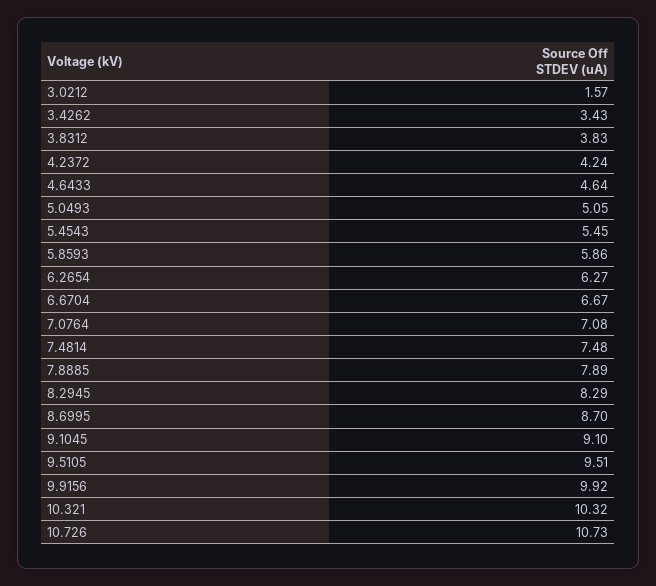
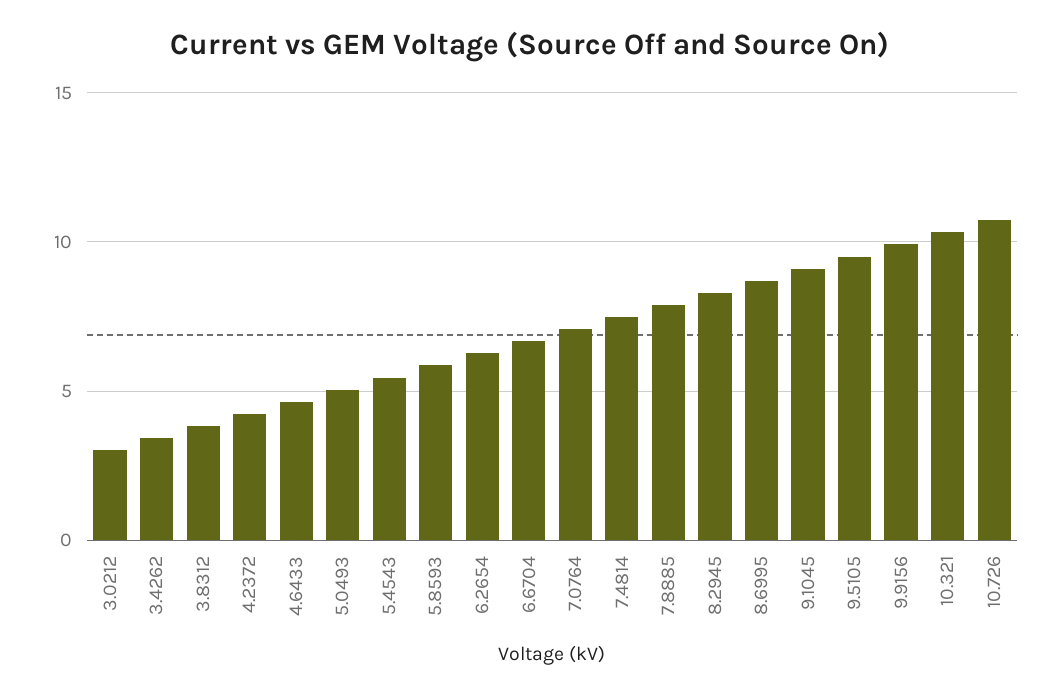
  {
-   "3.0212": 1.57,
+   "3.0212": 3,
    "3.4262": 3.43,
    "3.8312": 3.83,
    "4.2372": 4.24,
    "4.6433": 4.64,
    "5.0493": 5.05,
    "5.4543": 5.45,
    "5.8593": 5.86,
    "6.2654": 6.27,
    "6.6704": 6.67,
    "7.0764": 7.08,
    "7.4814": 7.48,
    "7.8885": 7.89,
    "8.2945": 8.29,
    "8.6995": 8.7,
    "9.1045": 9.1,
    "9.5105": 9.51,
    "9.9156": 9.92,
    "10.321": 10.32,
    "10.726": 10.73
  }

